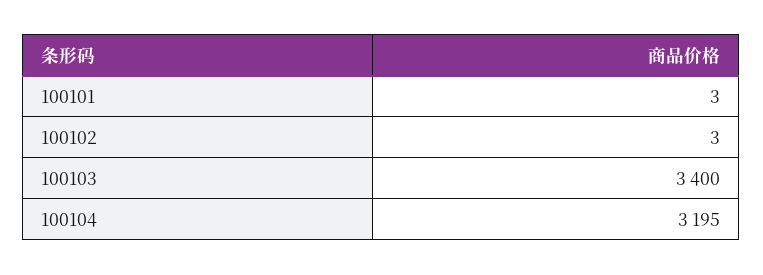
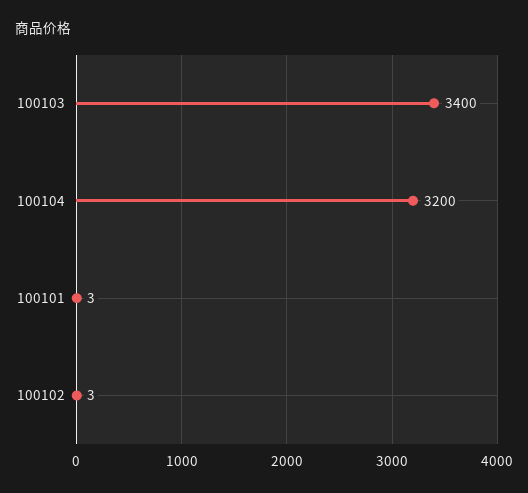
  {
    "100101": 3,
    "100102": 3,
    "100103": 3400,
-   "100104": 3195
+   "100104": 3200
  }

